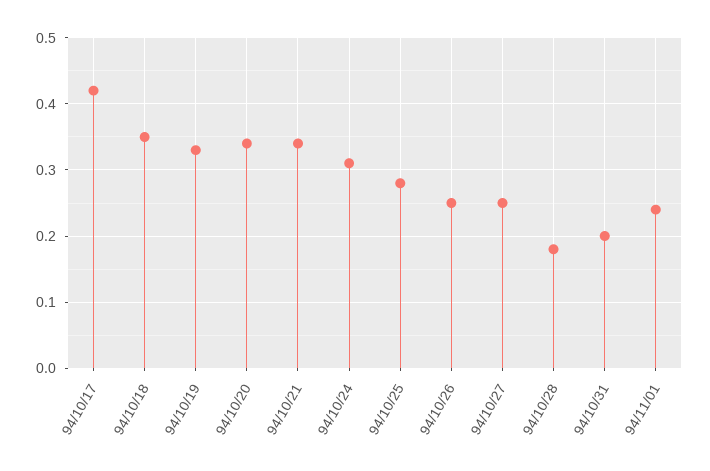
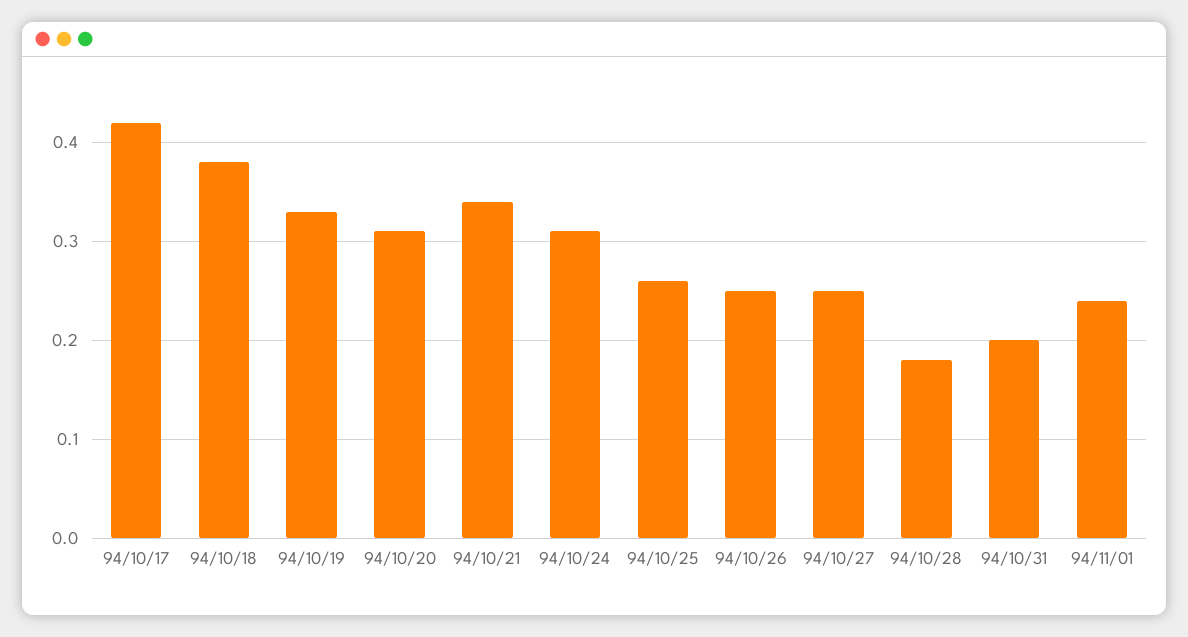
  {
    "94/10/17": 0.42,
-   "94/10/18": 0.35,
+   "94/10/18": 0.38,
    "94/10/19": 0.33,
-   "94/10/20": 0.34,
+   "94/10/20": 0.31,
    "94/10/21": 0.34,
    "94/10/24": 0.31,
-   "94/10/25": 0.28,
+   "94/10/25": 0.26,
    "94/10/26": 0.25,
    "94/10/27": 0.25,
    "94/10/28": 0.18,
    "94/10/31": 0.2,
    "94/11/01": 0.24
  }

